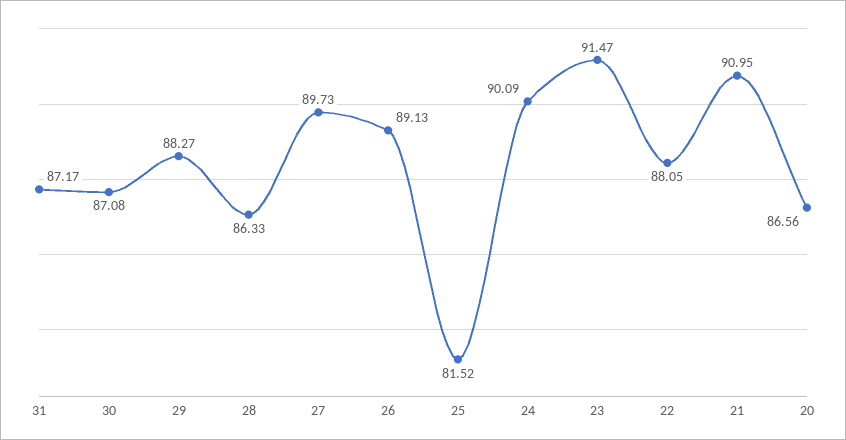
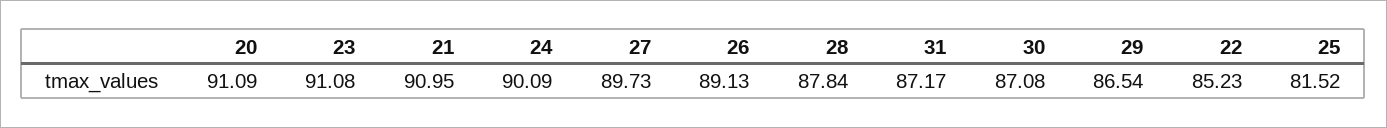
  {
    "31": 87.17,
    "30": 87.08,
-   "29": 88.27,
+   "29": 86.54,
-   "28": 86.33,
+   "28": 87.84,
    "27": 89.73,
    "26": 89.13,
    "25": 81.52,
    "24": 90.09,
-   "23": 91.47,
+   "23": 91.08,
-   "22": 88.05,
+   "22": 85.23,
    "21": 90.95,
-   "20": 86.56
+   "20": 91.09
  }

